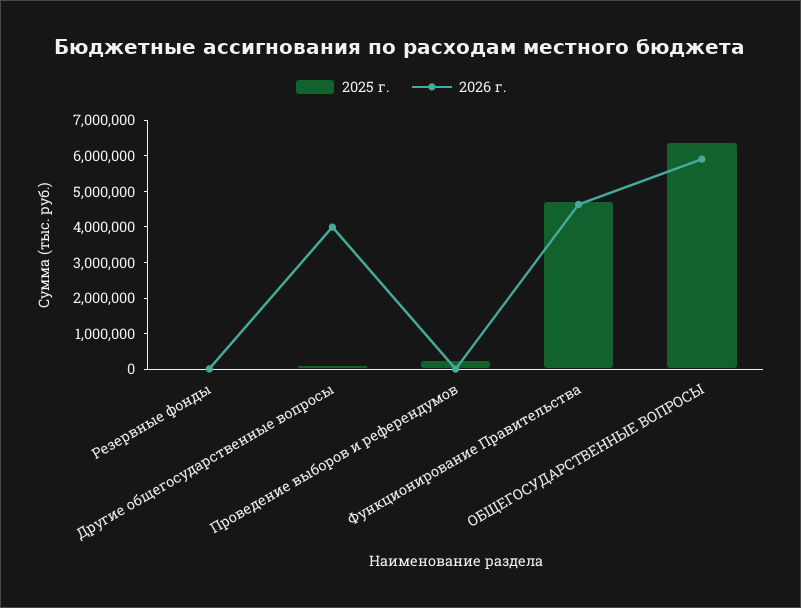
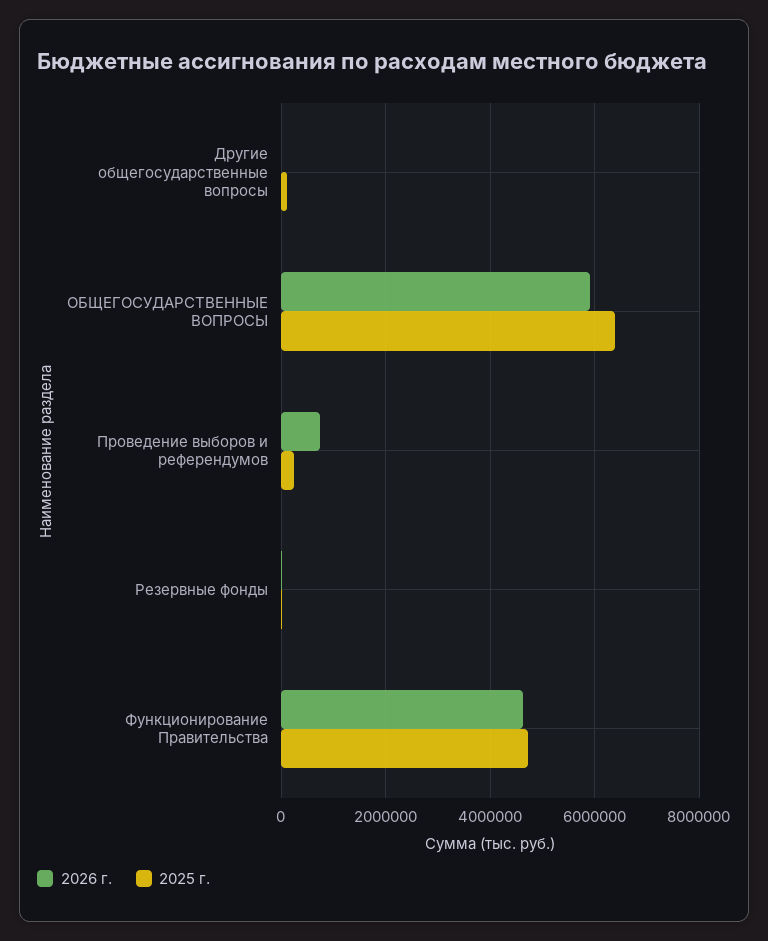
  {
    "2025 г.": {
      "Резервные фонды": 0,
      "Другие общегосударственные вопросы": 200000,
      "Проведение выборов и референдумов": 200000,
      "Функционирование Правительства": 4800000,
      "ОБЩЕГОСУДАРСТВЕННЫЕ ВОПРОСЫ": 6400000
    },
    "2026 г.": {
      "Резервные фонды": 0,
-     "Другие общегосударственные вопросы": 4000000,
+     "Другие общегосударственные вопросы": 0,
-     "Проведение выборов и референдумов": 0,
+     "Проведение выборов и референдумов": 800000,
      "Функционирование Правительства": 4600000,
      "ОБЩЕГОСУДАРСТВЕННЫЕ ВОПРОСЫ": 6000000
    }
  }

